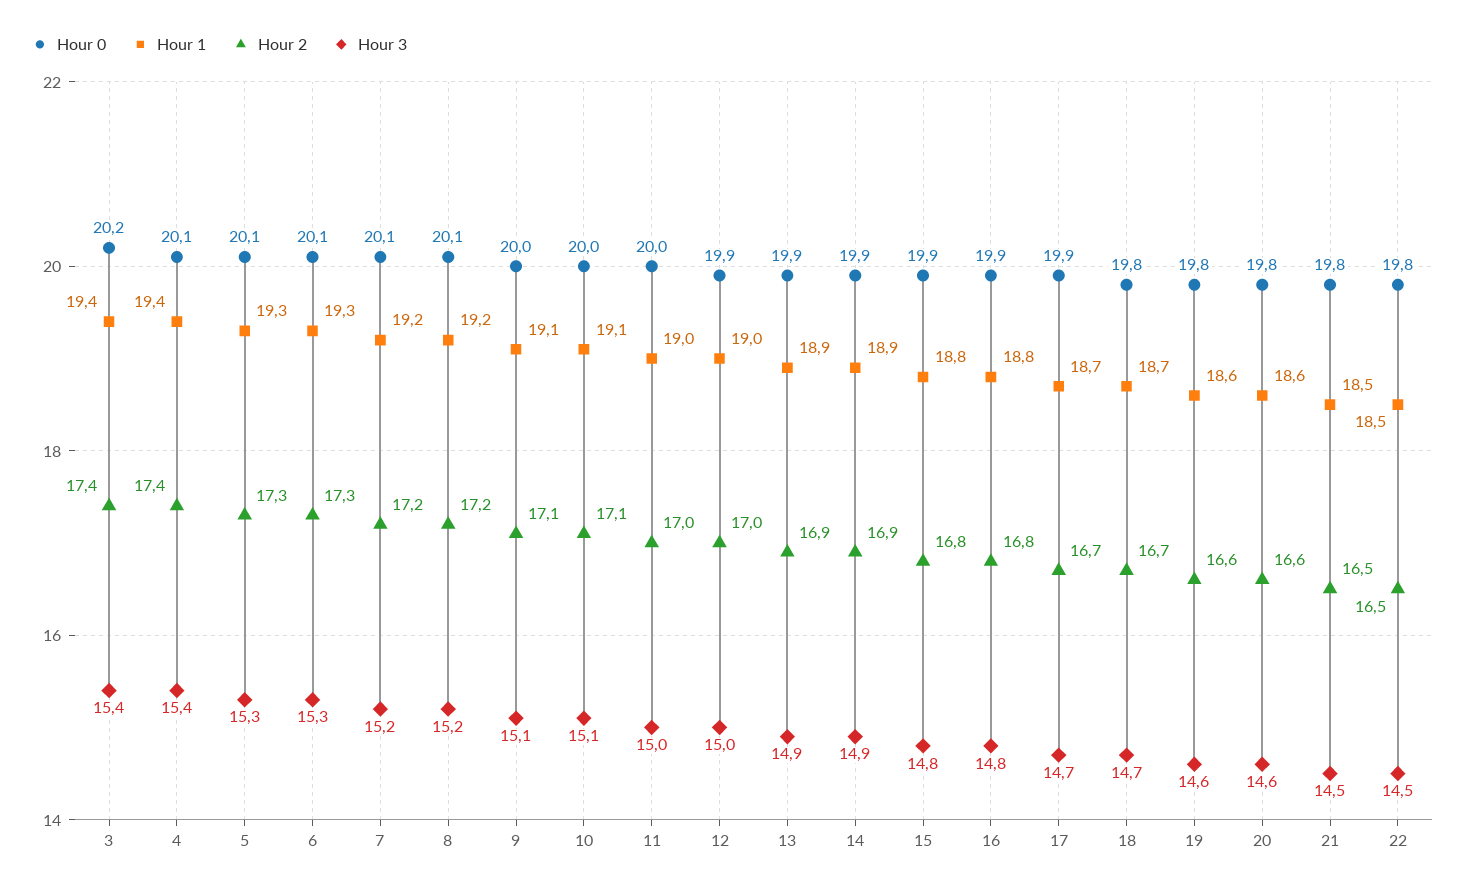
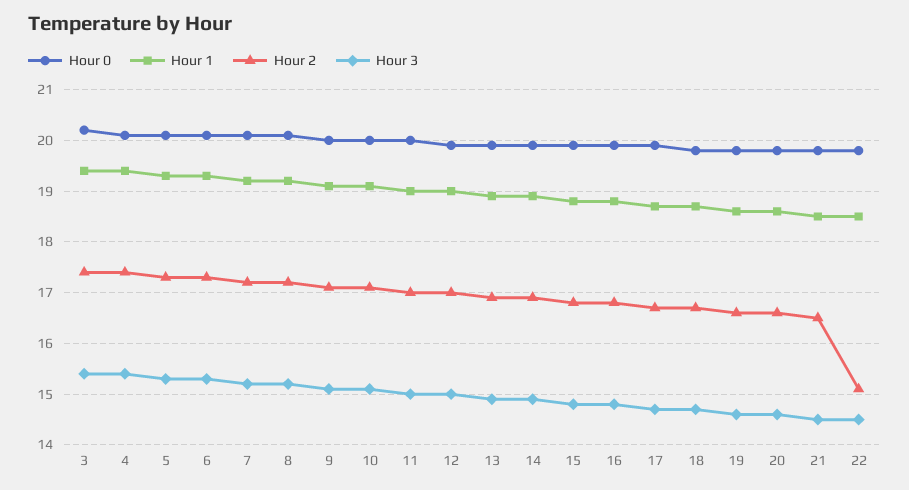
  {
    "Hour 0": {
      "3": 20.2,
      "4": 20.1,
      "5": 20.1,
      "6": 20.1,
      "7": 20.1,
      "8": 20.1,
      "9": 20,
      "10": 20,
      "11": 20,
      "12": 19.9,
      "13": 19.9,
      "14": 19.9,
      "15": 19.9,
      "16": 19.9,
      "17": 19.9,
      "18": 19.8,
      "19": 19.8,
      "20": 19.8,
      "21": 19.8,
      "22": 19.8
    },
    "Hour 1": {
      "3": 19.4,
      "4": 19.4,
      "5": 19.3,
      "6": 19.3,
      "7": 19.2,
      "8": 19.2,
      "9": 19.1,
      "10": 19.1,
      "11": 19,
      "12": 19,
      "13": 18.9,
      "14": 18.9,
      "15": 18.8,
      "16": 18.8,
      "17": 18.7,
      "18": 18.7,
      "19": 18.6,
      "20": 18.6,
      "21": 18.5,
      "22": 18.5
    },
    "Hour 2": {
      "3": 17.4,
      "4": 17.4,
      "5": 17.3,
      "6": 17.3,
      "7": 17.2,
      "8": 17.2,
      "9": 17.1,
      "10": 17.1,
      "11": 17,
      "12": 17,
      "13": 16.9,
      "14": 16.9,
      "15": 16.8,
      "16": 16.8,
      "17": 16.7,
      "18": 16.7,
      "19": 16.6,
      "20": 16.6,
      "21": 16.5,
-     "22": 16.5
+     "22": 15
    },
    "Hour 3": {
      "3": 15.4,
      "4": 15.4,
      "5": 15.3,
      "6": 15.3,
      "7": 15.2,
      "8": 15.2,
      "9": 15.1,
      "10": 15.1,
      "11": 15,
      "12": 15,
      "13": 14.9,
      "14": 14.9,
      "15": 14.8,
      "16": 14.8,
      "17": 14.7,
      "18": 14.7,
      "19": 14.6,
      "20": 14.6,
      "21": 14.5,
      "22": 14.5
    }
  }

